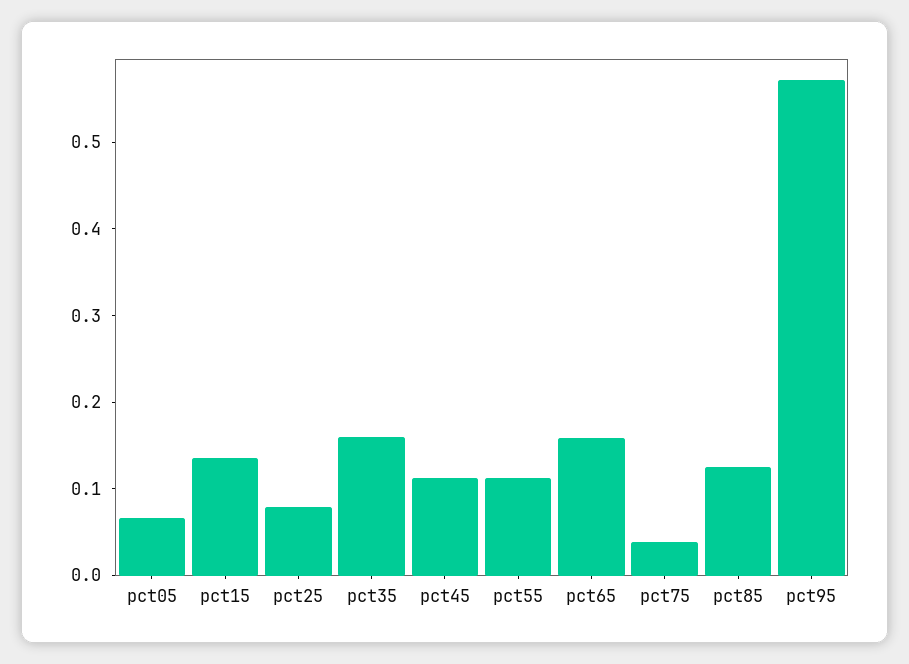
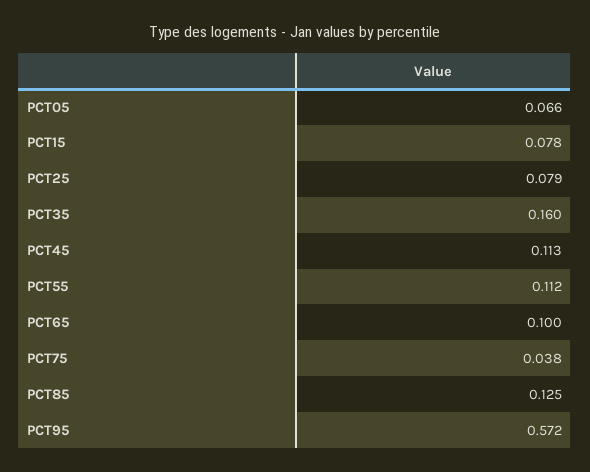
  {
    "pct05": 0.066,
-   "pct15": 0.14,
+   "pct15": 0.078,
    "pct25": 0.079,
    "pct35": 0.16,
    "pct45": 0.113,
    "pct55": 0.112,
-   "pct65": 0.16,
+   "pct65": 0.1,
    "pct75": 0.038,
    "pct85": 0.125,
    "pct95": 0.572
  }

